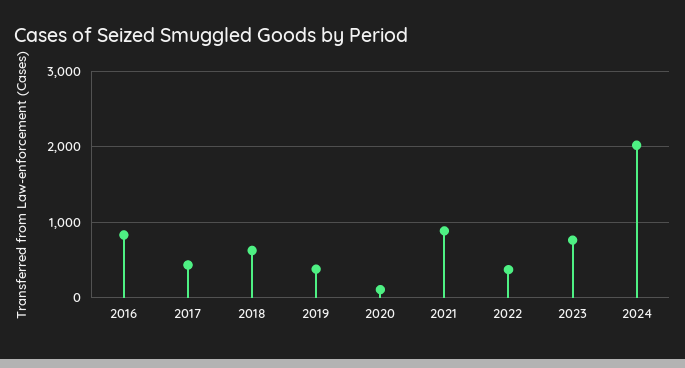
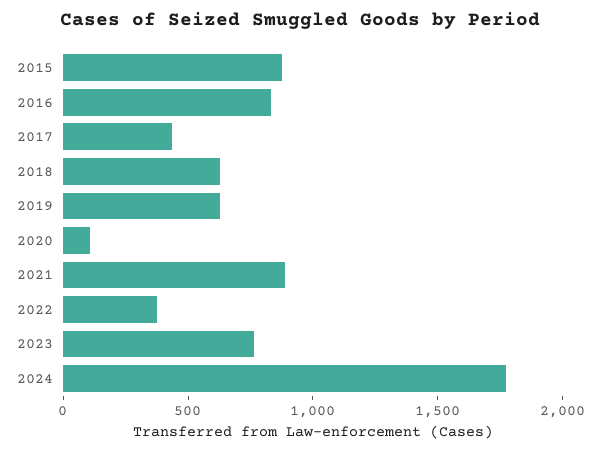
  {
    "2016": 800,
    "2017": 400,
    "2018": 600,
-   "2019": 400,
+   "2019": 600,
    "2020": 100,
    "2021": 900,
    "2022": 400,
    "2023": 800,
-   "2024": 2000
+   "2024": 1800,
+   "2015": 900
  }

